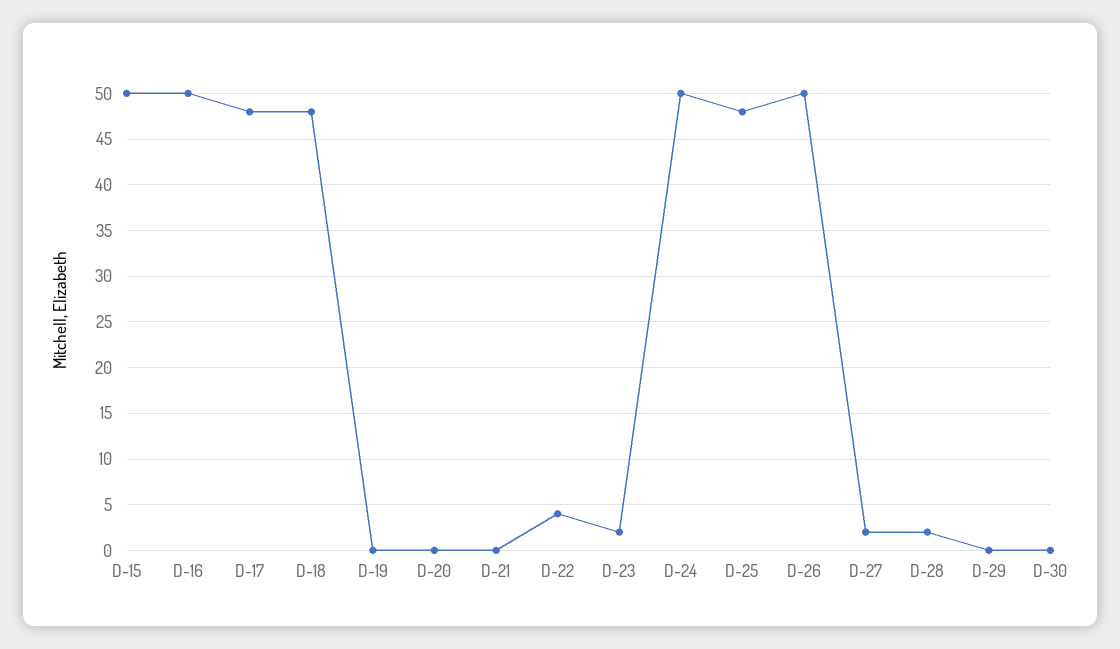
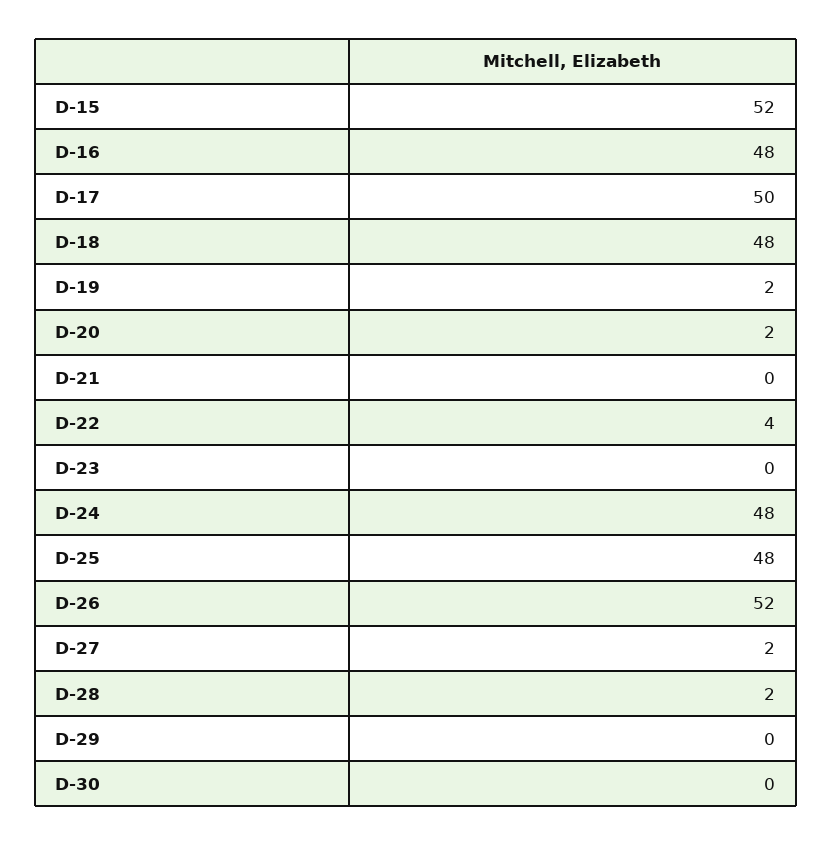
  {
-   "D-15": 50,
+   "D-15": 52,
-   "D-16": 50,
+   "D-16": 48,
-   "D-17": 48,
+   "D-17": 50,
    "D-18": 48,
-   "D-19": 0,
+   "D-19": 2,
-   "D-20": 0,
+   "D-20": 2,
    "D-21": 0,
    "D-22": 4,
-   "D-23": 2,
+   "D-23": 0,
-   "D-24": 50,
+   "D-24": 48,
    "D-25": 48,
-   "D-26": 50,
+   "D-26": 52,
    "D-27": 2,
    "D-28": 2,
    "D-29": 0,
    "D-30": 0
  }

